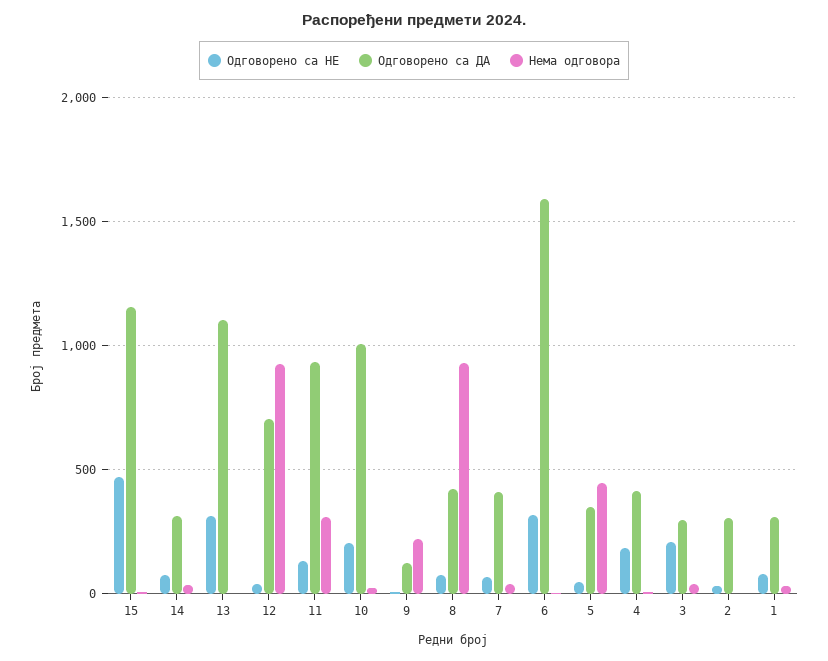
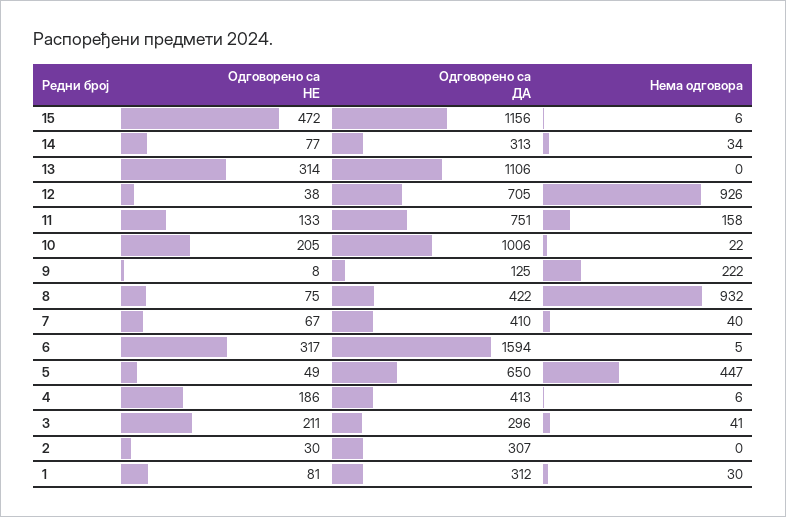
  {
    "Одговорено са НЕ": {
      "15": 472,
      "14": 77,
      "13": 314,
      "12": 38,
      "11": 133,
      "10": 205,
      "9": 8,
      "8": 75,
      "7": 67,
      "6": 317,
      "5": 49,
      "4": 186,
      "3": 211,
      "2": 30,
      "1": 81
    },
    "Одговорено са ДА": {
      "15": 1156,
      "14": 313,
      "13": 1106,
      "12": 705,
-     "11": 950,
+     "11": 751,
      "10": 1006,
      "9": 125,
      "8": 422,
      "7": 410,
      "6": 1594,
-     "5": 350,
+     "5": 650,
      "4": 413,
      "3": 296,
      "2": 307,
      "1": 312
    },
    "Нема одговора": {
      "15": 6,
      "14": 34,
      "13": 0,
      "12": 926,
-     "11": 300,
+     "11": 158,
      "10": 22,
      "9": 222,
      "8": 932,
      "7": 40,
      "6": 5,
      "5": 447,
      "4": 6,
      "3": 41,
      "2": 0,
      "1": 30
    }
  }

